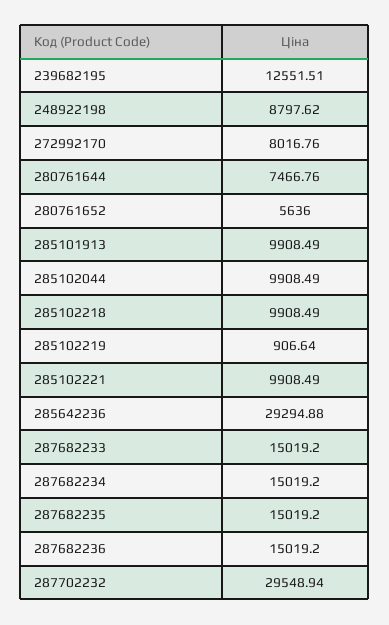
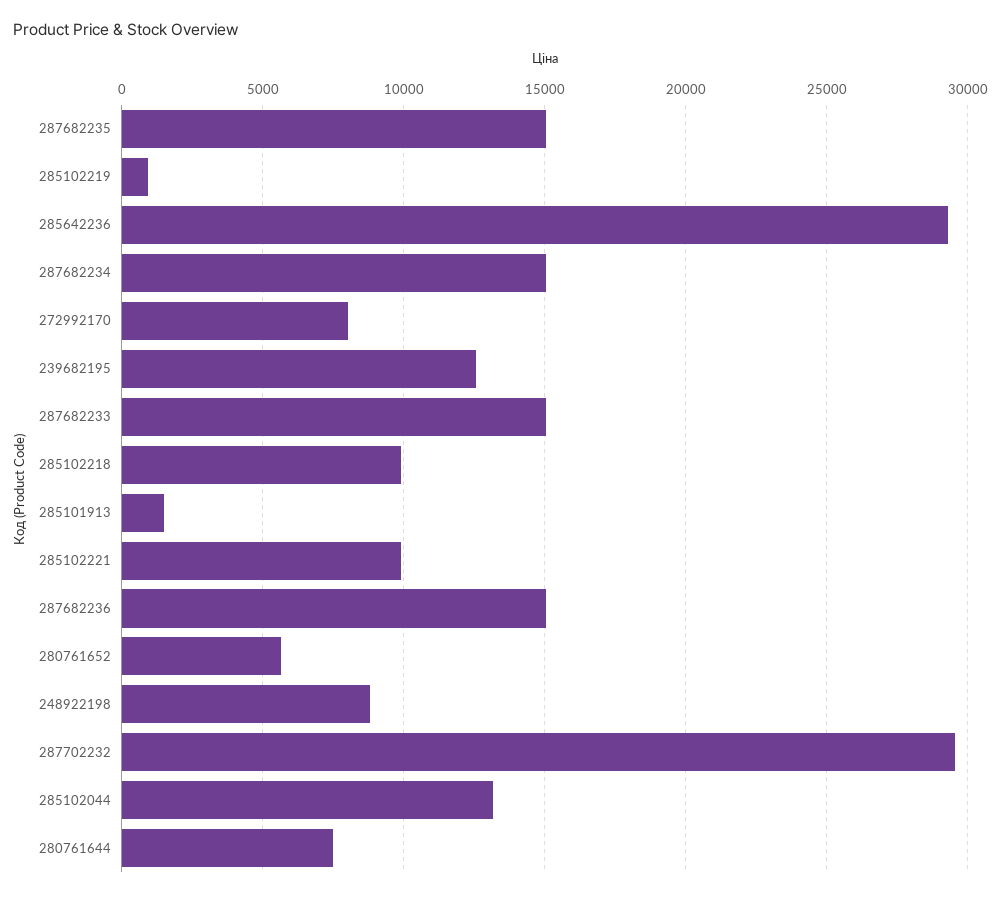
  {
    "239682195": 12551.51,
    "248922198": 8797.62,
    "272992170": 8016.76,
    "280761644": 7466.76,
    "280761652": 5636,
-   "285101913": 9908.49,
+   "285101913": 1500,
-   "285102044": 9908.49,
+   "285102044": 13000,
    "285102218": 9908.49,
    "285102219": 906.64,
    "285102221": 9908.49,
    "285642236": 29294.88,
    "287682233": 15019.2,
    "287682234": 15019.2,
    "287682235": 15019.2,
    "287682236": 15019.2,
    "287702232": 29548.94
  }

